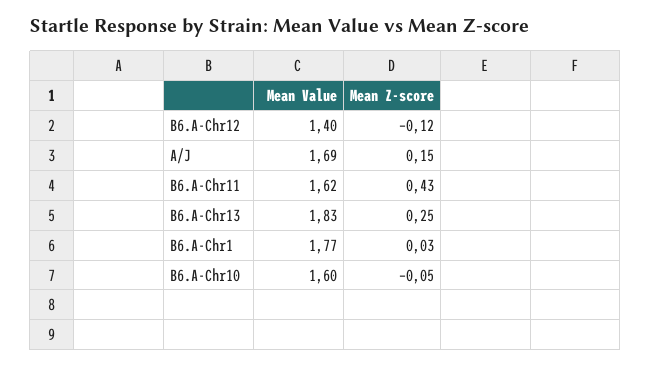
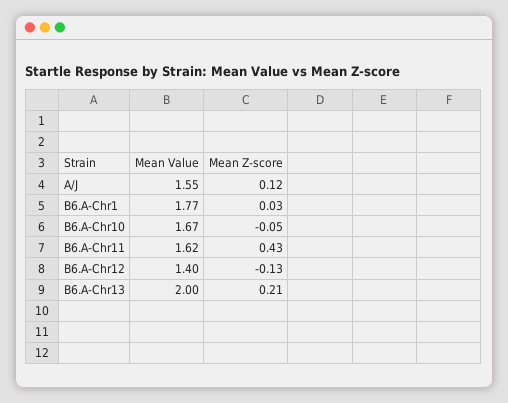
  {
    "Mean Value": {
      "B6.A-Chr12": 1.4,
-     "A/J": 1.69,
+     "A/J": 1.55,
      "B6.A-Chr11": 1.62,
-     "B6.A-Chr13": 1.83,
+     "B6.A-Chr13": 2,
      "B6.A-Chr1": 1.77,
-     "B6.A-Chr10": 1.6
+     "B6.A-Chr10": 1.67
    },
    "Mean Z-score": {
-     "B6.A-Chr12": -0.12,
+     "B6.A-Chr12": -0.13,
-     "A/J": 0.15,
+     "A/J": 0.12,
      "B6.A-Chr11": 0.43,
-     "B6.A-Chr13": 0.25,
+     "B6.A-Chr13": 0.21,
      "B6.A-Chr1": 0.03,
      "B6.A-Chr10": -0.05
    }
  }

